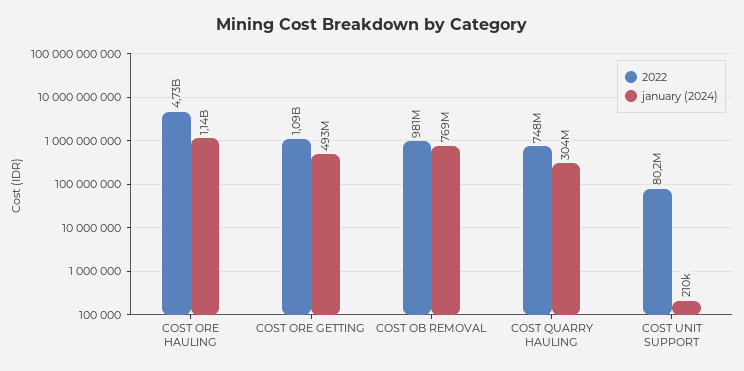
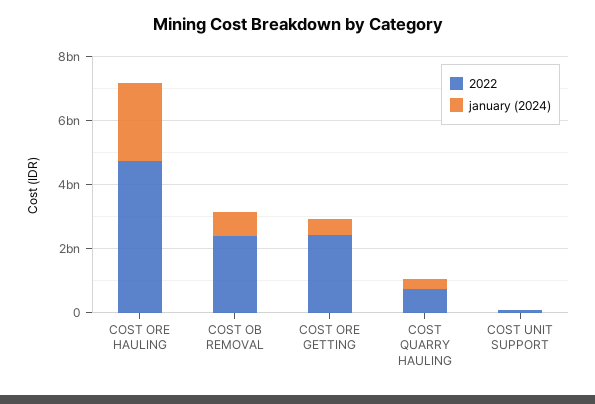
  {
    "2022": {
      "COST ORE HAULING": 4730000000,
-     "COST ORE GETTING": 1090000000,
+     "COST ORE GETTING": 2500000000,
-     "COST OB REMOVAL": 981000000,
+     "COST OB REMOVAL": 2500000000,
      "COST QUARRY HAULING": 748000000,
      "COST UNIT SUPPORT": 80200000
    },
    "january (2024)": {
-     "COST ORE HAULING": 1140000000,
+     "COST ORE HAULING": 2500000000,
      "COST ORE GETTING": 493000000,
      "COST OB REMOVAL": 769000000,
      "COST QUARRY HAULING": 304000000,
      "COST UNIT SUPPORT": 210000
    }
  }

